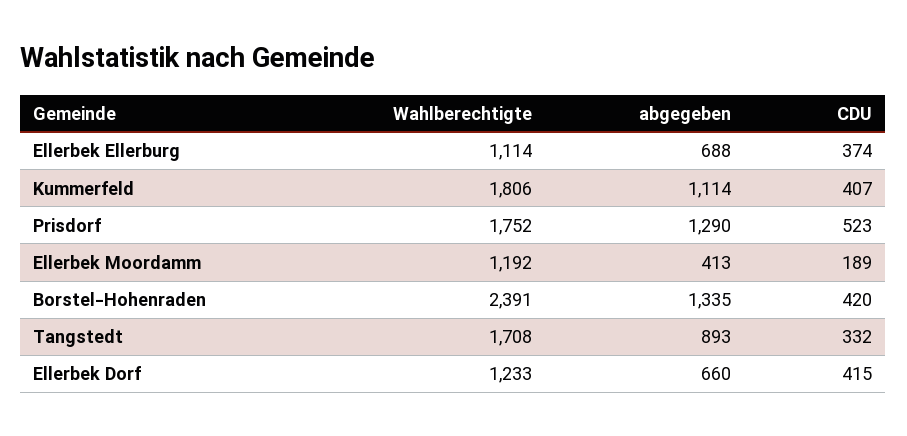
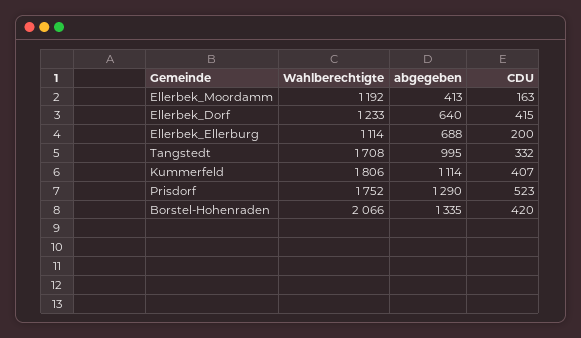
  {
    "Wahlberechtigte": {
      "Ellerbek Ellerburg": 1114,
      "Kummerfeld": 1806,
      "Prisdorf": 1752,
      "Ellerbek Moordamm": 1192,
-     "Borstel-Hohenraden": 2391,
+     "Borstel-Hohenraden": 2066,
      "Tangstedt": 1708,
      "Ellerbek Dorf": 1233
    },
    "abgegeben": {
      "Ellerbek Ellerburg": 688,
      "Kummerfeld": 1114,
      "Prisdorf": 1290,
      "Ellerbek Moordamm": 413,
      "Borstel-Hohenraden": 1335,
-     "Tangstedt": 893,
+     "Tangstedt": 995,
-     "Ellerbek Dorf": 660
+     "Ellerbek Dorf": 640
    },
    "CDU": {
-     "Ellerbek Ellerburg": 374,
+     "Ellerbek Ellerburg": 200,
      "Kummerfeld": 407,
      "Prisdorf": 523,
-     "Ellerbek Moordamm": 189,
+     "Ellerbek Moordamm": 163,
      "Borstel-Hohenraden": 420,
      "Tangstedt": 332,
      "Ellerbek Dorf": 415
    }
  }

